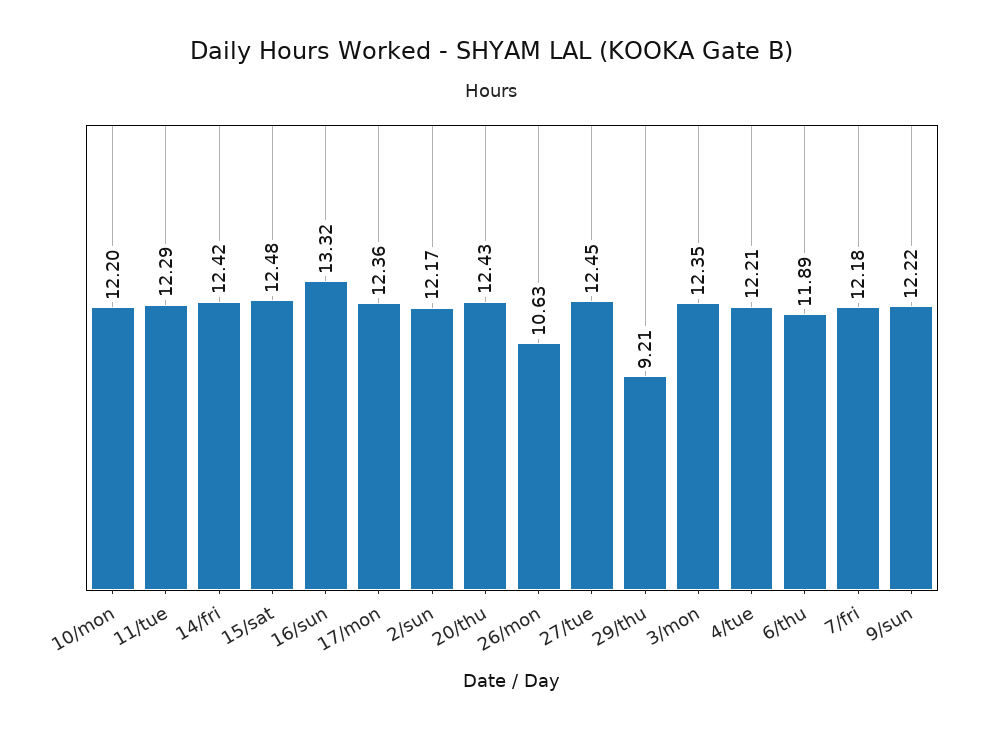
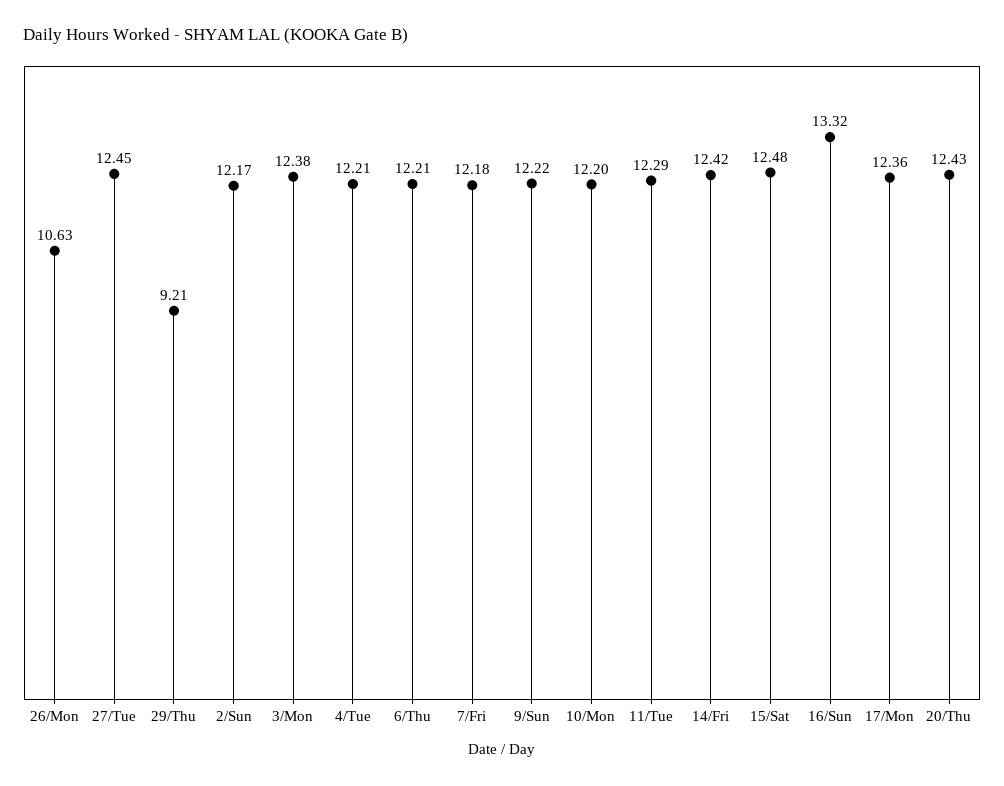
  {
    "10/mon": 12.2,
    "11/tue": 12.29,
    "14/fri": 12.42,
    "15/sat": 12.48,
    "16/sun": 13.32,
    "17/mon": 12.36,
    "2/sun": 12.17,
    "20/thu": 12.43,
    "26/mon": 10.63,
    "27/tue": 12.45,
    "29/thu": 9.21,
-   "3/mon": 12.35,
+   "3/mon": 12.38,
    "4/tue": 12.21,
-   "6/thu": 11.89,
+   "6/thu": 12.21,
    "7/fri": 12.18,
    "9/sun": 12.22
  }

